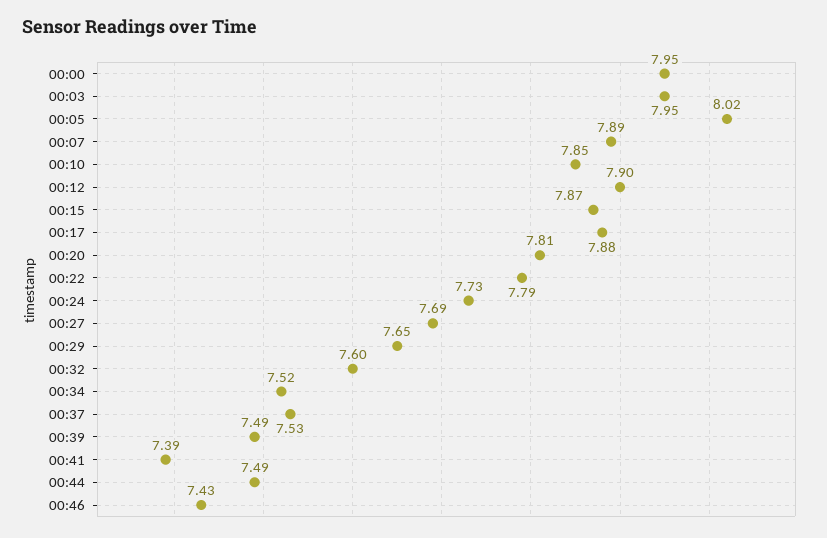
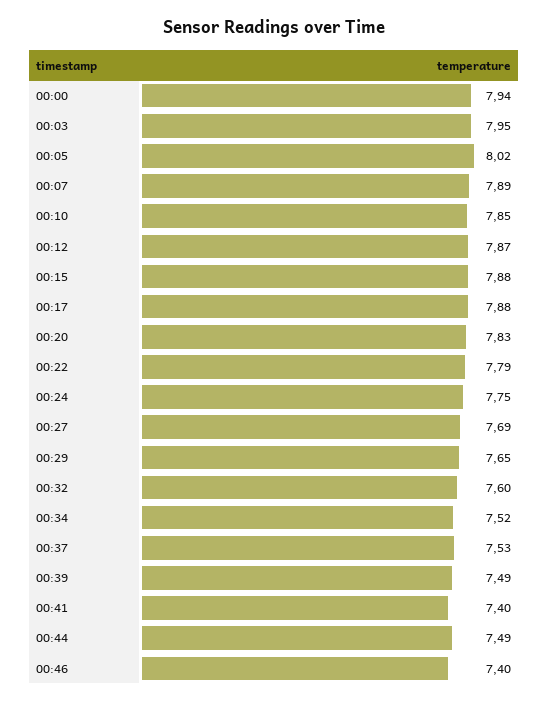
  {
-   "00:00": 7.95,
+   "00:00": 7.94,
    "00:03": 7.95,
    "00:05": 8.02,
    "00:07": 7.89,
    "00:10": 7.85,
-   "00:12": 7.9,
+   "00:12": 7.87,
-   "00:15": 7.87,
+   "00:15": 7.88,
    "00:17": 7.88,
-   "00:20": 7.81,
+   "00:20": 7.83,
    "00:22": 7.79,
-   "00:24": 7.73,
+   "00:24": 7.75,
    "00:27": 7.69,
    "00:29": 7.65,
    "00:32": 7.6,
    "00:34": 7.52,
    "00:37": 7.53,
    "00:39": 7.49,
-   "00:41": 7.39,
+   "00:41": 7.4,
    "00:44": 7.49,
-   "00:46": 7.43
+   "00:46": 7.4
  }

